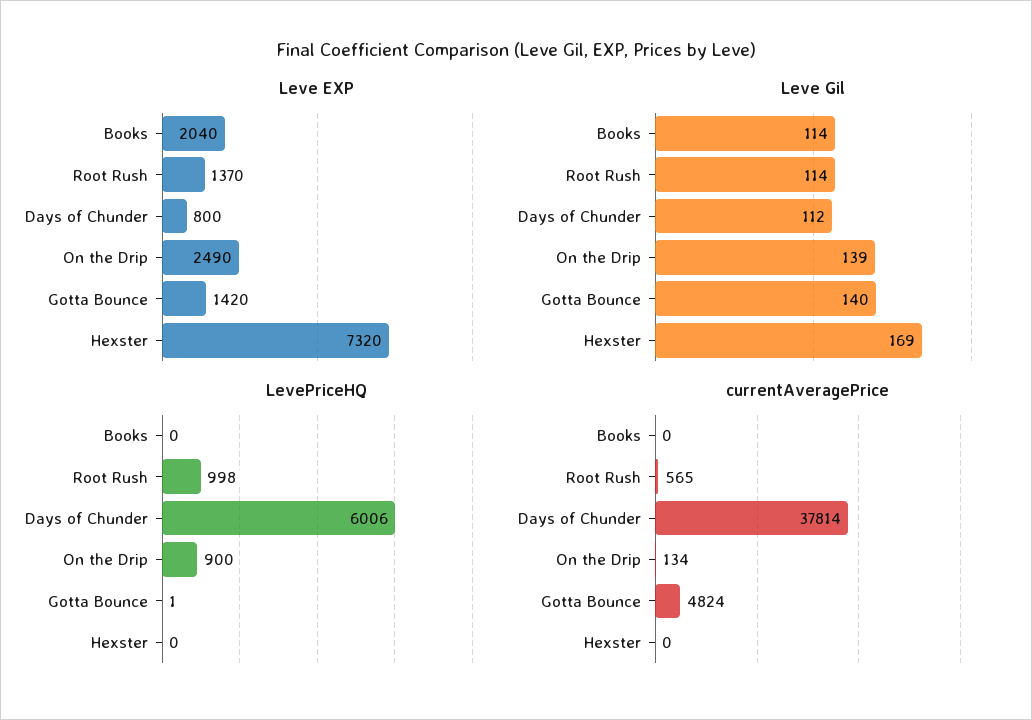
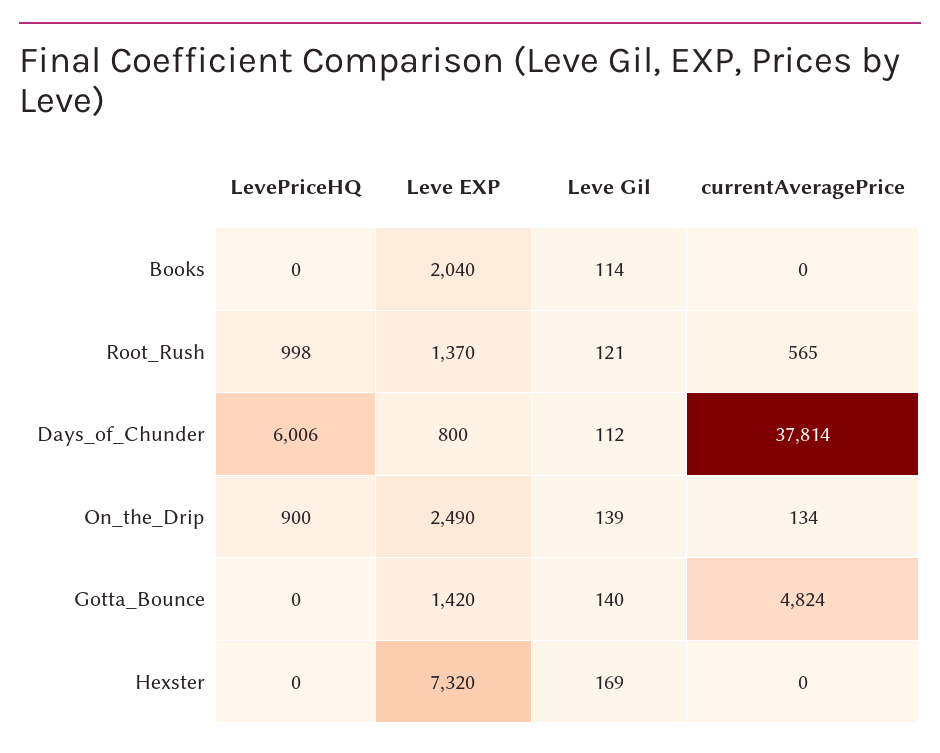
  {
    "Leve EXP": {
      "Books": 2040,
      "Root Rush": 1370,
      "Days of Chunder": 800,
      "On the Drip": 2490,
      "Gotta Bounce": 1420,
      "Hexster": 7320
    },
    "Leve Gil": {
      "Books": 114,
-     "Root Rush": 114,
+     "Root Rush": 121,
      "Days of Chunder": 112,
      "On the Drip": 139,
      "Gotta Bounce": 140,
      "Hexster": 169
    },
    "LevePriceHQ": {
      "Books": 0,
      "Root Rush": 998,
      "Days of Chunder": 6006,
      "On the Drip": 900,
-     "Gotta Bounce": 1,
+     "Gotta Bounce": 0,
      "Hexster": 0
    },
    "currentAveragePrice": {
      "Books": 0,
      "Root Rush": 565,
      "Days of Chunder": 37814,
      "On the Drip": 134,
      "Gotta Bounce": 4824,
      "Hexster": 0
    }
  }

